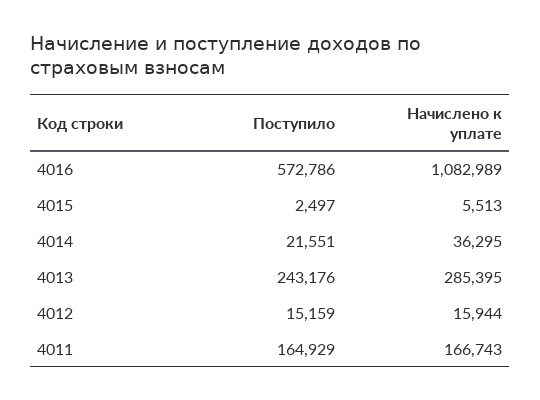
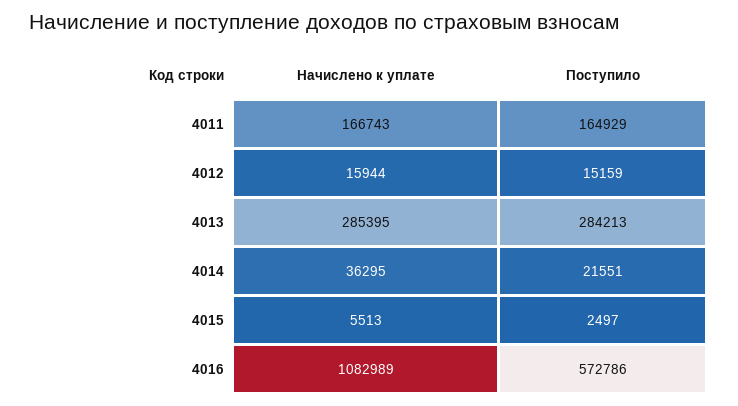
  {
    "Поступило": {
      "4016": 572786,
      "4015": 2497,
      "4014": 21551,
-     "4013": 243176,
+     "4013": 284213,
      "4012": 15159,
      "4011": 164929
    },
    "Начислено к уплате": {
      "4016": 1082989,
      "4015": 5513,
      "4014": 36295,
      "4013": 285395,
      "4012": 15944,
      "4011": 166743
    }
  }

